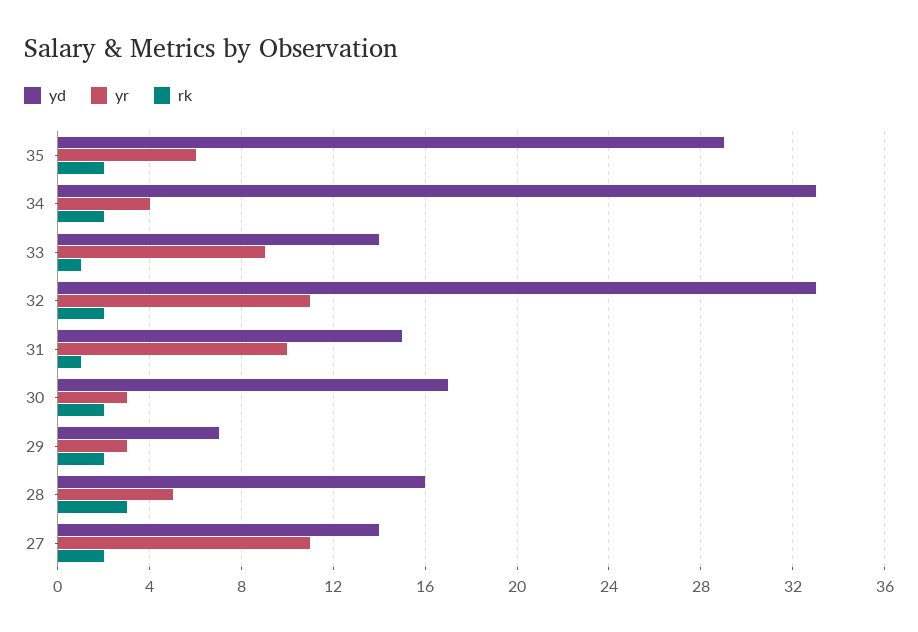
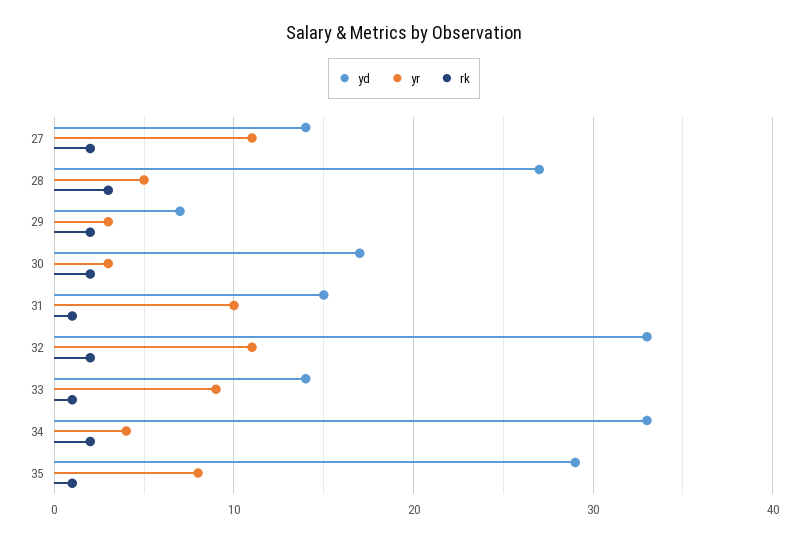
  {
    "yd": {
      "35": 29,
      "34": 33,
      "33": 14,
      "32": 33,
      "31": 15,
      "30": 17,
      "29": 7,
-     "28": 16,
+     "28": 27,
      "27": 14
    },
    "yr": {
-     "35": 6,
+     "35": 8,
      "34": 4,
      "33": 9,
      "32": 11,
      "31": 10,
      "30": 3,
      "29": 3,
      "28": 5,
      "27": 11
    },
    "rk": {
-     "35": 2,
+     "35": 1,
      "34": 2,
      "33": 1,
      "32": 2,
      "31": 1,
      "30": 2,
      "29": 2,
      "28": 3,
      "27": 2
    }
  }

